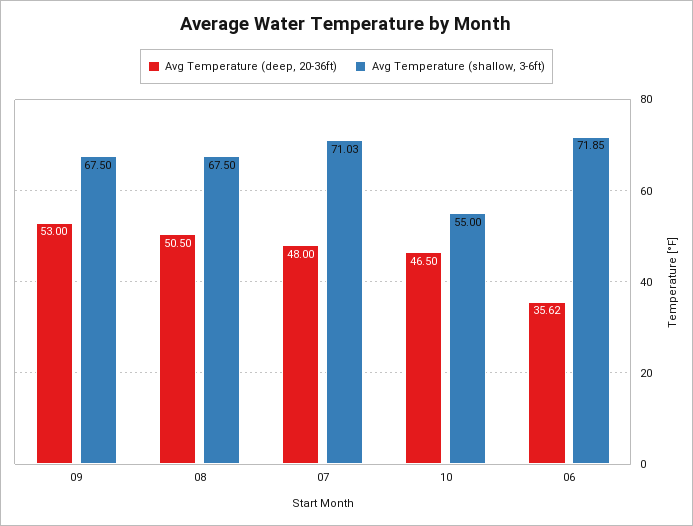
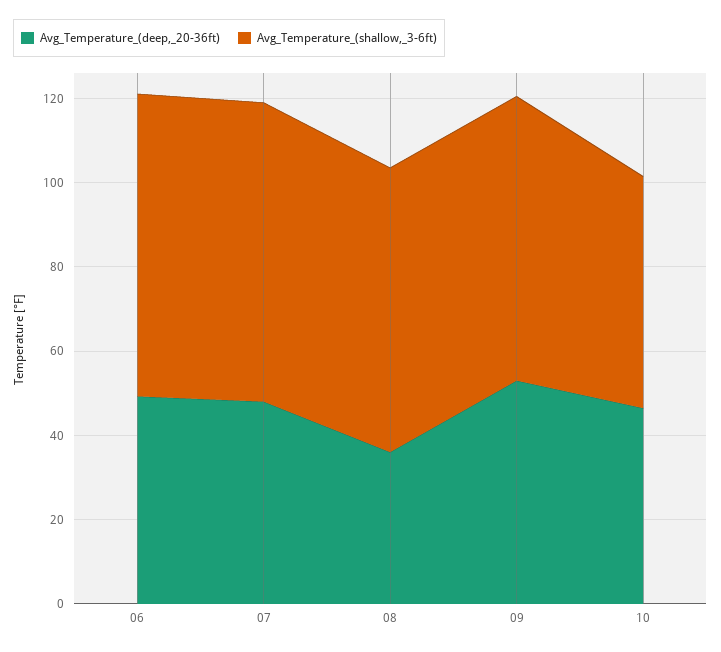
  {
    "Avg Temperature (deep, 20-36ft)": {
      "09": 53,
-     "08": 50.5,
+     "08": 35,
      "07": 48,
      "10": 46.5,
-     "06": 35.62
+     "06": 50
    },
    "Avg Temperature (shallow, 3-6ft)": {
      "09": 67.5,
      "08": 67.5,
      "07": 71.03,
      "10": 55,
      "06": 71.85
    }
  }

